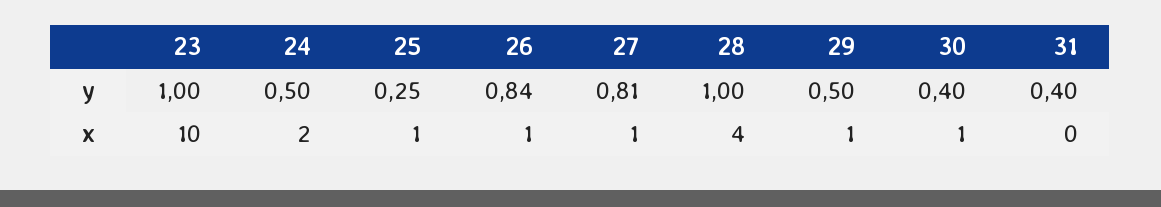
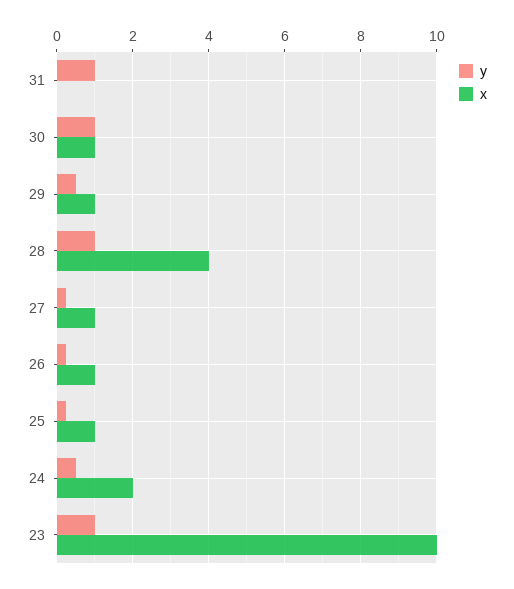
  {
    "y": {
      "23": 1,
      "24": 0.5,
      "25": 0.25,
-     "26": 0.84,
+     "26": 0.2,
-     "27": 0.81,
+     "27": 0.2,
      "28": 1,
      "29": 0.5,
-     "30": 0.4,
+     "30": 1,
-     "31": 0.4
+     "31": 1
    },
    "x": {
      "23": 10,
      "24": 2,
      "25": 1,
      "26": 1,
      "27": 1,
      "28": 4,
      "29": 1,
      "30": 1,
      "31": 0
    }
  }

